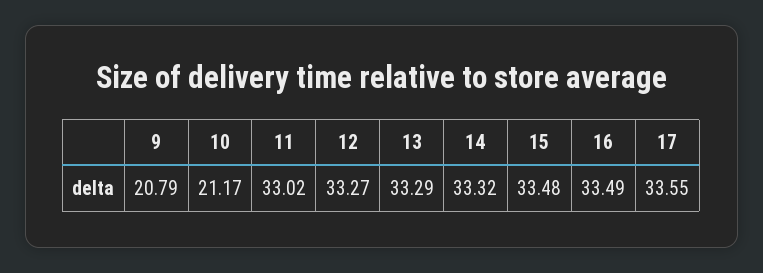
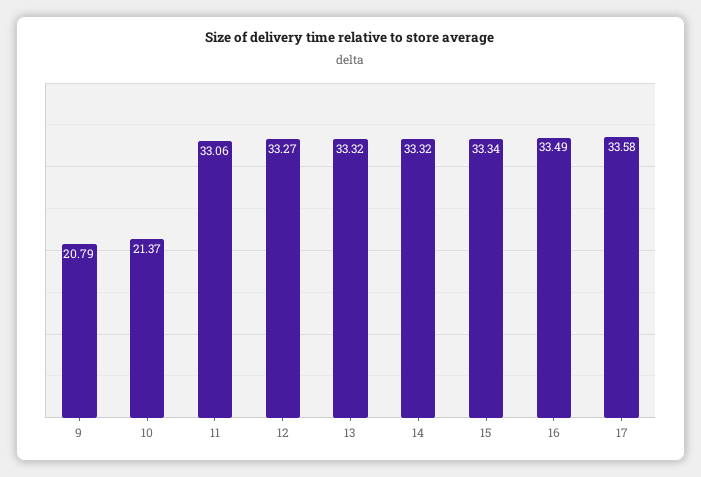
  {
    "9": 20.79,
-   "10": 21.17,
+   "10": 21.37,
-   "11": 33.02,
+   "11": 33.06,
    "12": 33.27,
-   "13": 33.29,
+   "13": 33.32,
    "14": 33.32,
-   "15": 33.48,
+   "15": 33.34,
    "16": 33.49,
-   "17": 33.55
+   "17": 33.58
  }

